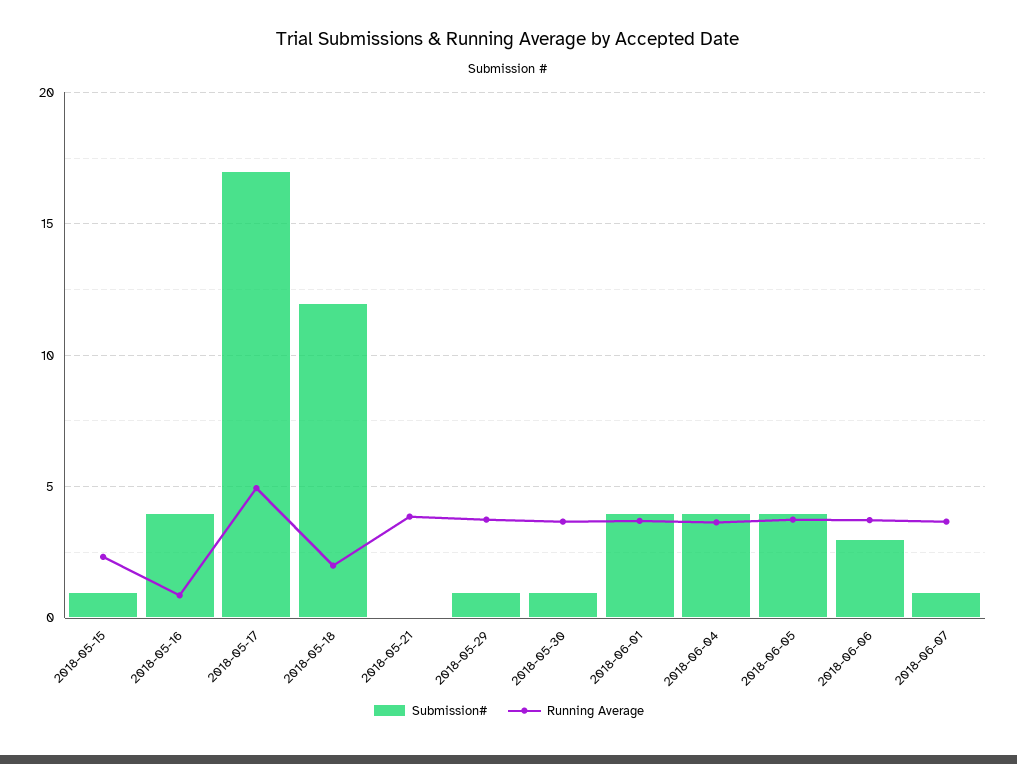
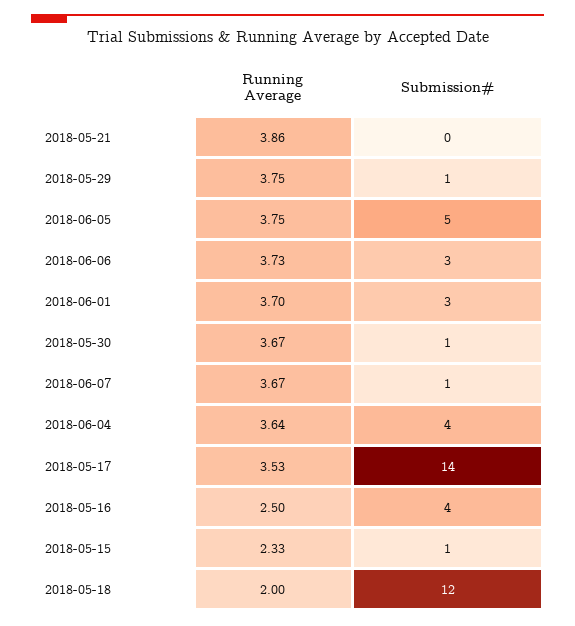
  {
    "Submission#": {
      "2018-05-15": 1,
      "2018-05-16": 4,
-     "2018-05-17": 17,
+     "2018-05-17": 14,
      "2018-05-18": 12,
      "2018-05-21": 0,
      "2018-05-29": 1,
      "2018-05-30": 1,
-     "2018-06-01": 4,
+     "2018-06-01": 3,
      "2018-06-04": 4,
-     "2018-06-05": 4,
+     "2018-06-05": 5,
      "2018-06-06": 3,
      "2018-06-07": 1
    },
    "Running Average": {
      "2018-05-15": 2.33,
-     "2018-05-16": 1,
+     "2018-05-16": 2.5,
-     "2018-05-17": 5,
+     "2018-05-17": 3.53,
      "2018-05-18": 2,
      "2018-05-21": 3.86,
      "2018-05-29": 3.75,
      "2018-05-30": 3.67,
      "2018-06-01": 3.7,
      "2018-06-04": 3.64,
      "2018-06-05": 3.75,
      "2018-06-06": 3.73,
      "2018-06-07": 3.67
    }
  }

